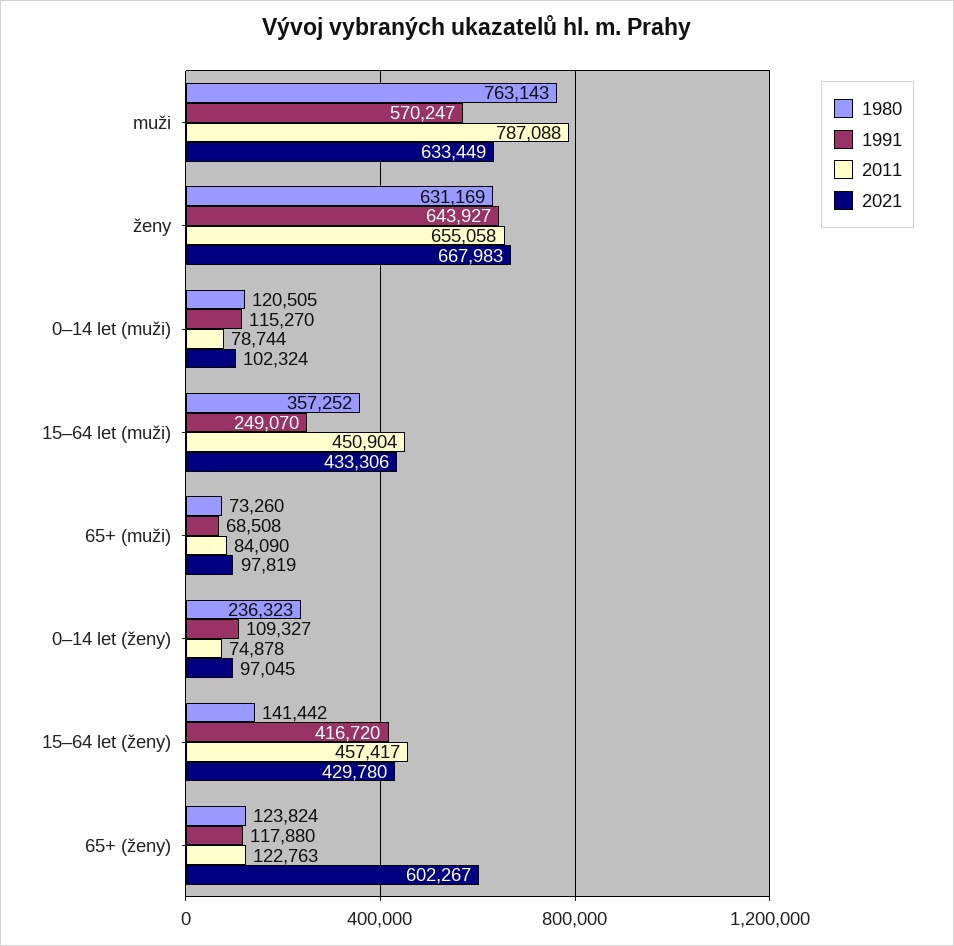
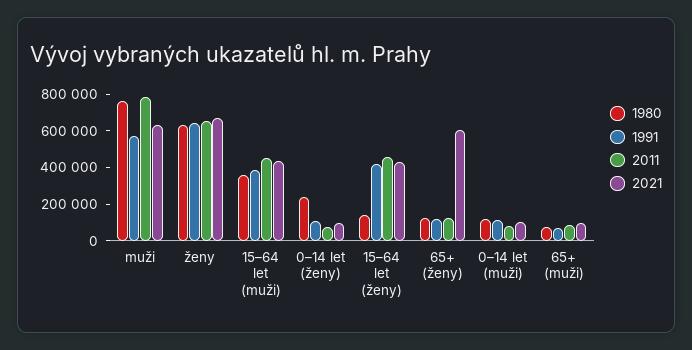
  {
    "1980": {
      "muži": 763143,
      "ženy": 631169,
      "0–14 let (muži)": 120505,
      "15–64 let (muži)": 357252,
      "65+ (muži)": 73260,
      "0–14 let (ženy)": 236323,
      "15–64 let (ženy)": 141442,
      "65+ (ženy)": 123824
    },
    "1991": {
      "muži": 570247,
      "ženy": 643927,
      "0–14 let (muži)": 115270,
-     "15–64 let (muži)": 249070,
+     "15–64 let (muži)": 400000,
      "65+ (muži)": 68508,
      "0–14 let (ženy)": 109327,
      "15–64 let (ženy)": 416720,
      "65+ (ženy)": 117880
    },
    "2011": {
      "muži": 787088,
      "ženy": 655058,
      "0–14 let (muži)": 78744,
      "15–64 let (muži)": 450904,
      "65+ (muži)": 84090,
      "0–14 let (ženy)": 74878,
      "15–64 let (ženy)": 457417,
      "65+ (ženy)": 122763
    },
    "2021": {
      "muži": 633449,
      "ženy": 667983,
      "0–14 let (muži)": 102324,
      "15–64 let (muži)": 433306,
      "65+ (muži)": 97819,
      "0–14 let (ženy)": 97045,
      "15–64 let (ženy)": 429780,
      "65+ (ženy)": 602267
    }
  }

